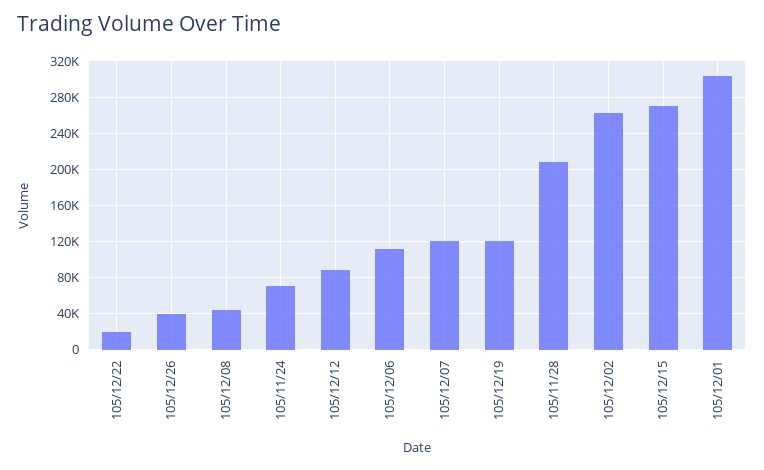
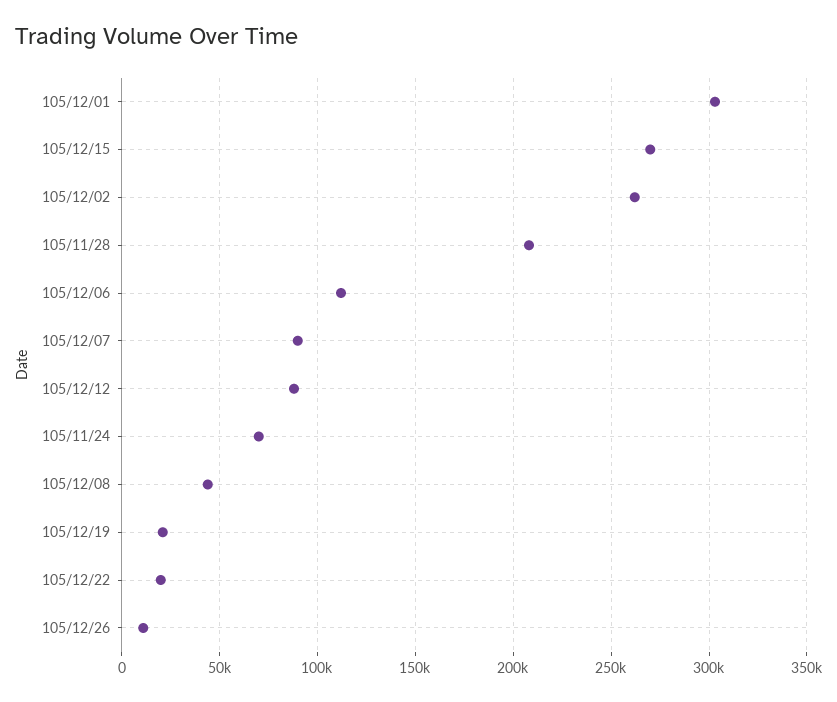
  {
    "105/12/22": 20000,
-   "105/12/26": 40000,
+   "105/12/26": 10000,
    "105/12/08": 45000,
    "105/11/24": 70000,
    "105/12/12": 90000,
    "105/12/06": 110000,
-   "105/12/07": 120000,
+   "105/12/07": 90000,
-   "105/12/19": 120000,
+   "105/12/19": 20000,
    "105/11/28": 210000,
    "105/12/02": 260000,
    "105/12/15": 270000,
    "105/12/01": 305000
  }

